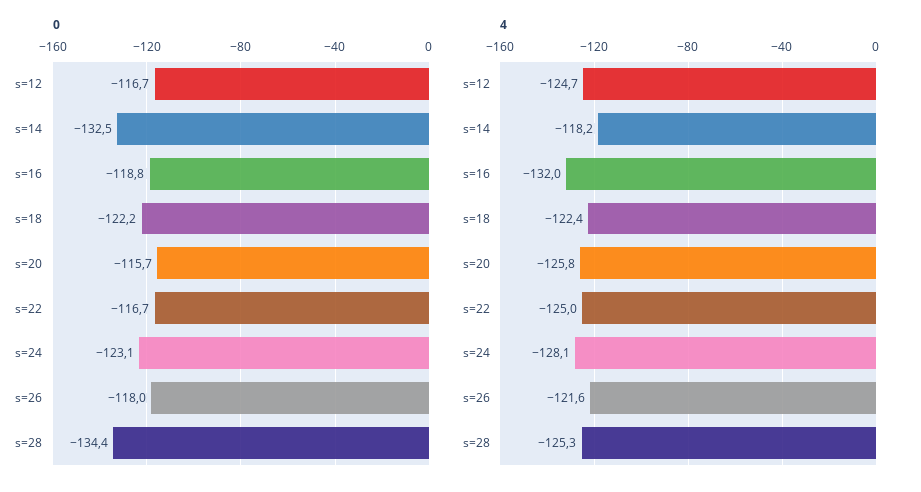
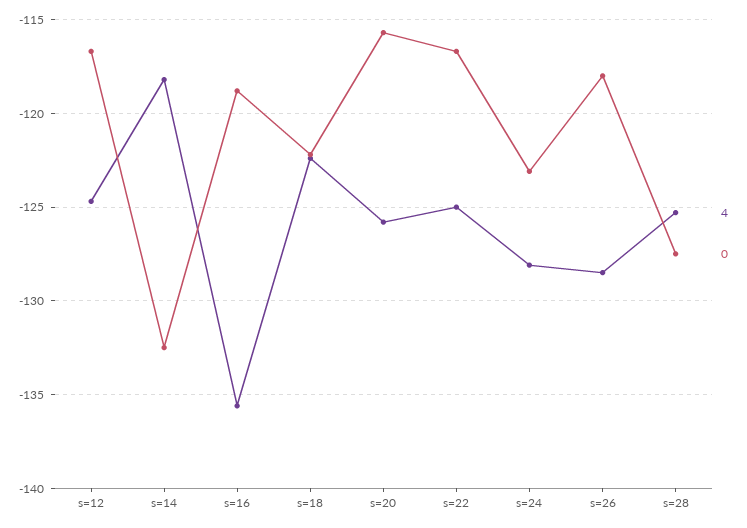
  {
    "0": {
      "s=12": -116.7,
      "s=14": -132.5,
      "s=16": -118.8,
      "s=18": -122.2,
      "s=20": -115.7,
      "s=22": -116.7,
      "s=24": -123.1,
      "s=26": -118,
-     "s=28": -134.4
+     "s=28": -127.5
    },
    "4": {
      "s=12": -124.7,
      "s=14": -118.2,
-     "s=16": -132,
+     "s=16": -135.5,
      "s=18": -122.4,
      "s=20": -125.8,
      "s=22": -125,
      "s=24": -128.1,
-     "s=26": -121.6,
+     "s=26": -128.5,
      "s=28": -125.3
    }
  }

